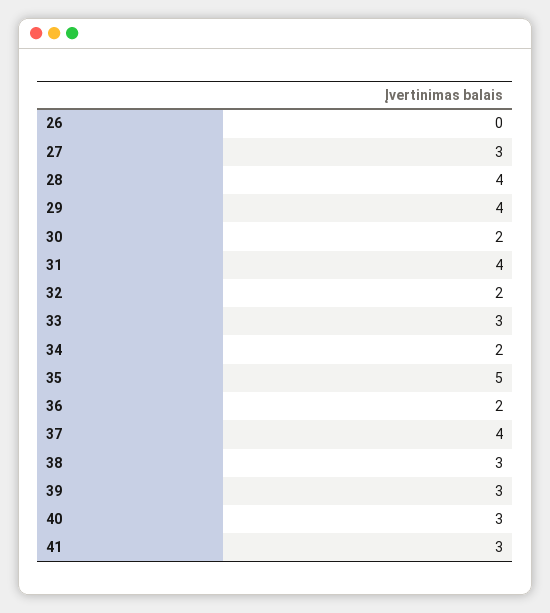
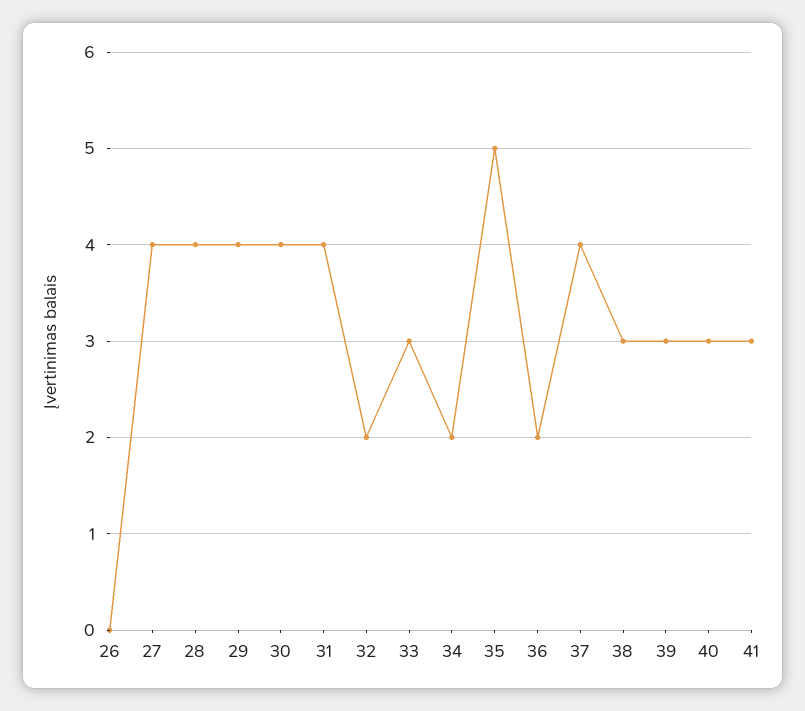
  {
    "26": 0,
-   "27": 3,
+   "27": 4,
    "28": 4,
    "29": 4,
-   "30": 2,
+   "30": 4,
    "31": 4,
    "32": 2,
    "33": 3,
    "34": 2,
    "35": 5,
    "36": 2,
    "37": 4,
    "38": 3,
    "39": 3,
    "40": 3,
    "41": 3
  }

